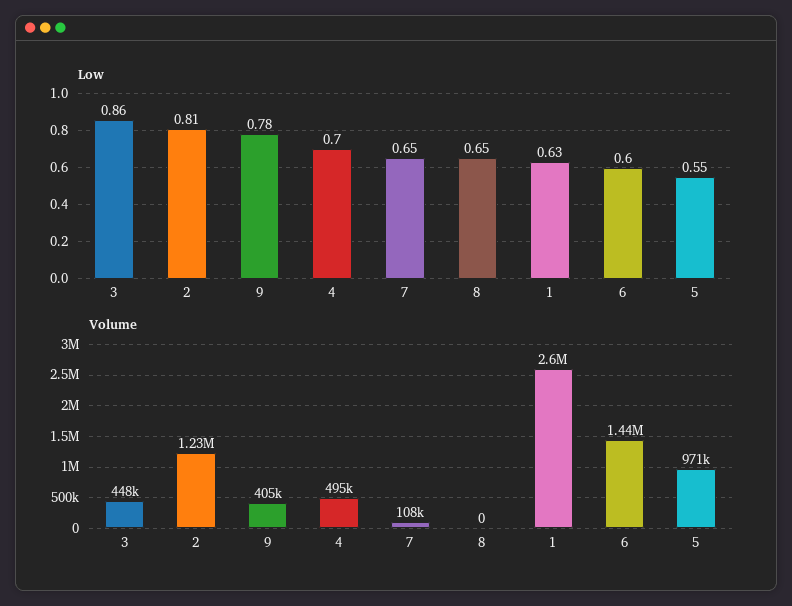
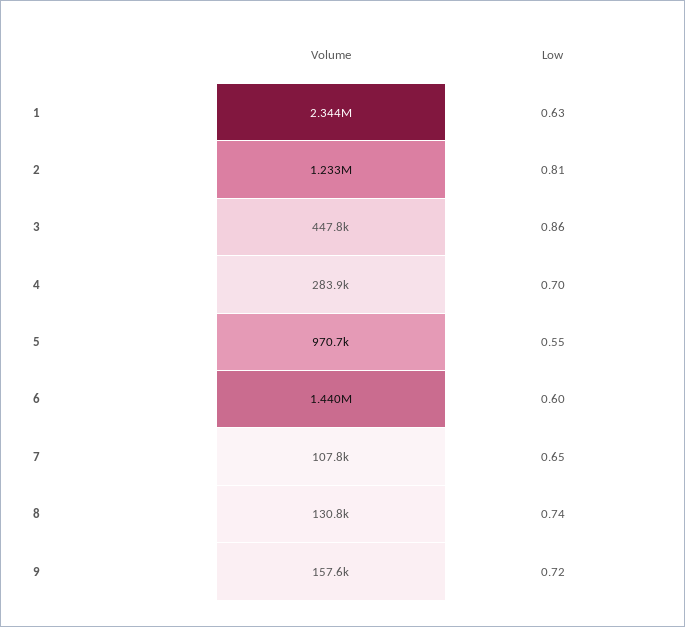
  {
    "Low": {
      "3": 0.86,
      "2": 0.81,
-     "9": 0.78,
+     "9": 0.72,
      "4": 0.7,
      "7": 0.65,
-     "8": 0.65,
+     "8": 0.74,
      "1": 0.63,
      "6": 0.6,
      "5": 0.55
    },
    "Volume": {
      "3": 447800,
      "2": 1233000,
-     "9": 405000,
+     "9": 157600,
-     "4": 495000,
+     "4": 283900,
      "7": 107800,
-     "8": 0,
+     "8": 130800,
-     "1": 2600000,
+     "1": 2344000,
      "6": 1440000,
      "5": 970700
    }
  }

